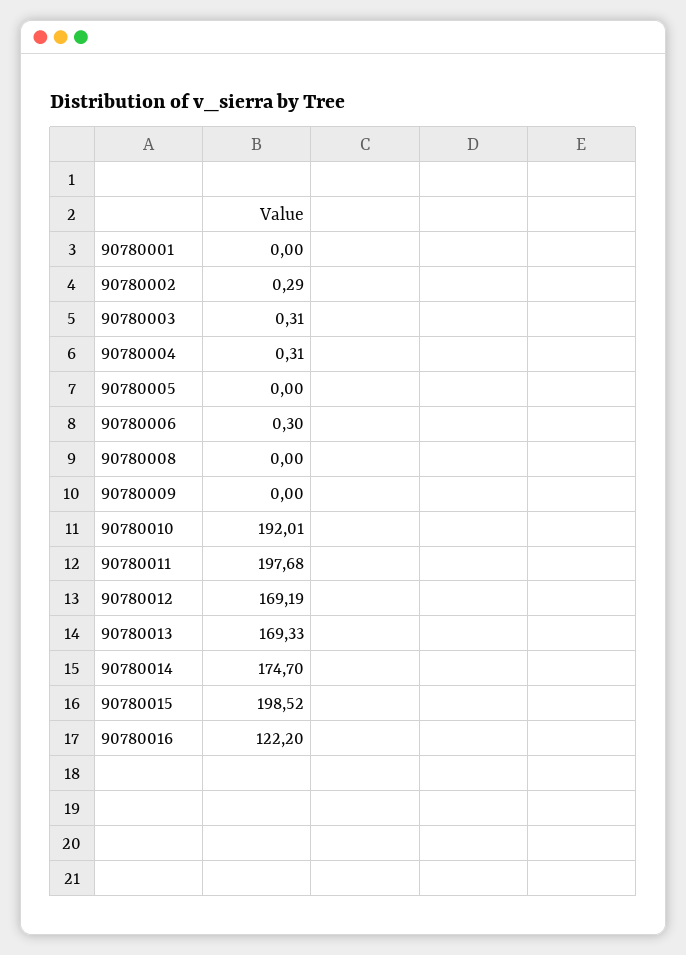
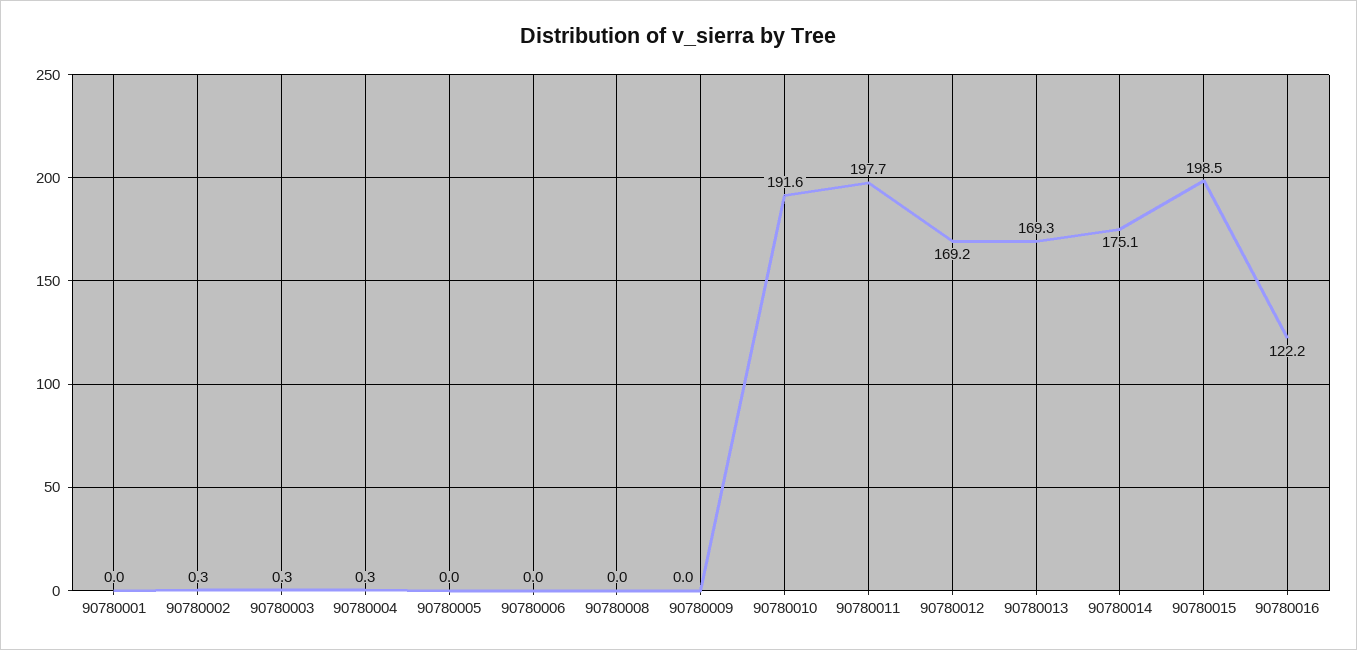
  {
    "90780001": 0,
    "90780002": 0.29,
    "90780003": 0.31,
    "90780004": 0.31,
    "90780005": 0,
-   "90780006": 0.3,
+   "90780006": 0,
    "90780008": 0,
    "90780009": 0,
-   "90780010": 192.01,
+   "90780010": 191.6,
    "90780011": 197.68,
    "90780012": 169.19,
    "90780013": 169.33,
-   "90780014": 174.7,
+   "90780014": 175.1,
    "90780015": 198.52,
    "90780016": 122.2
  }

